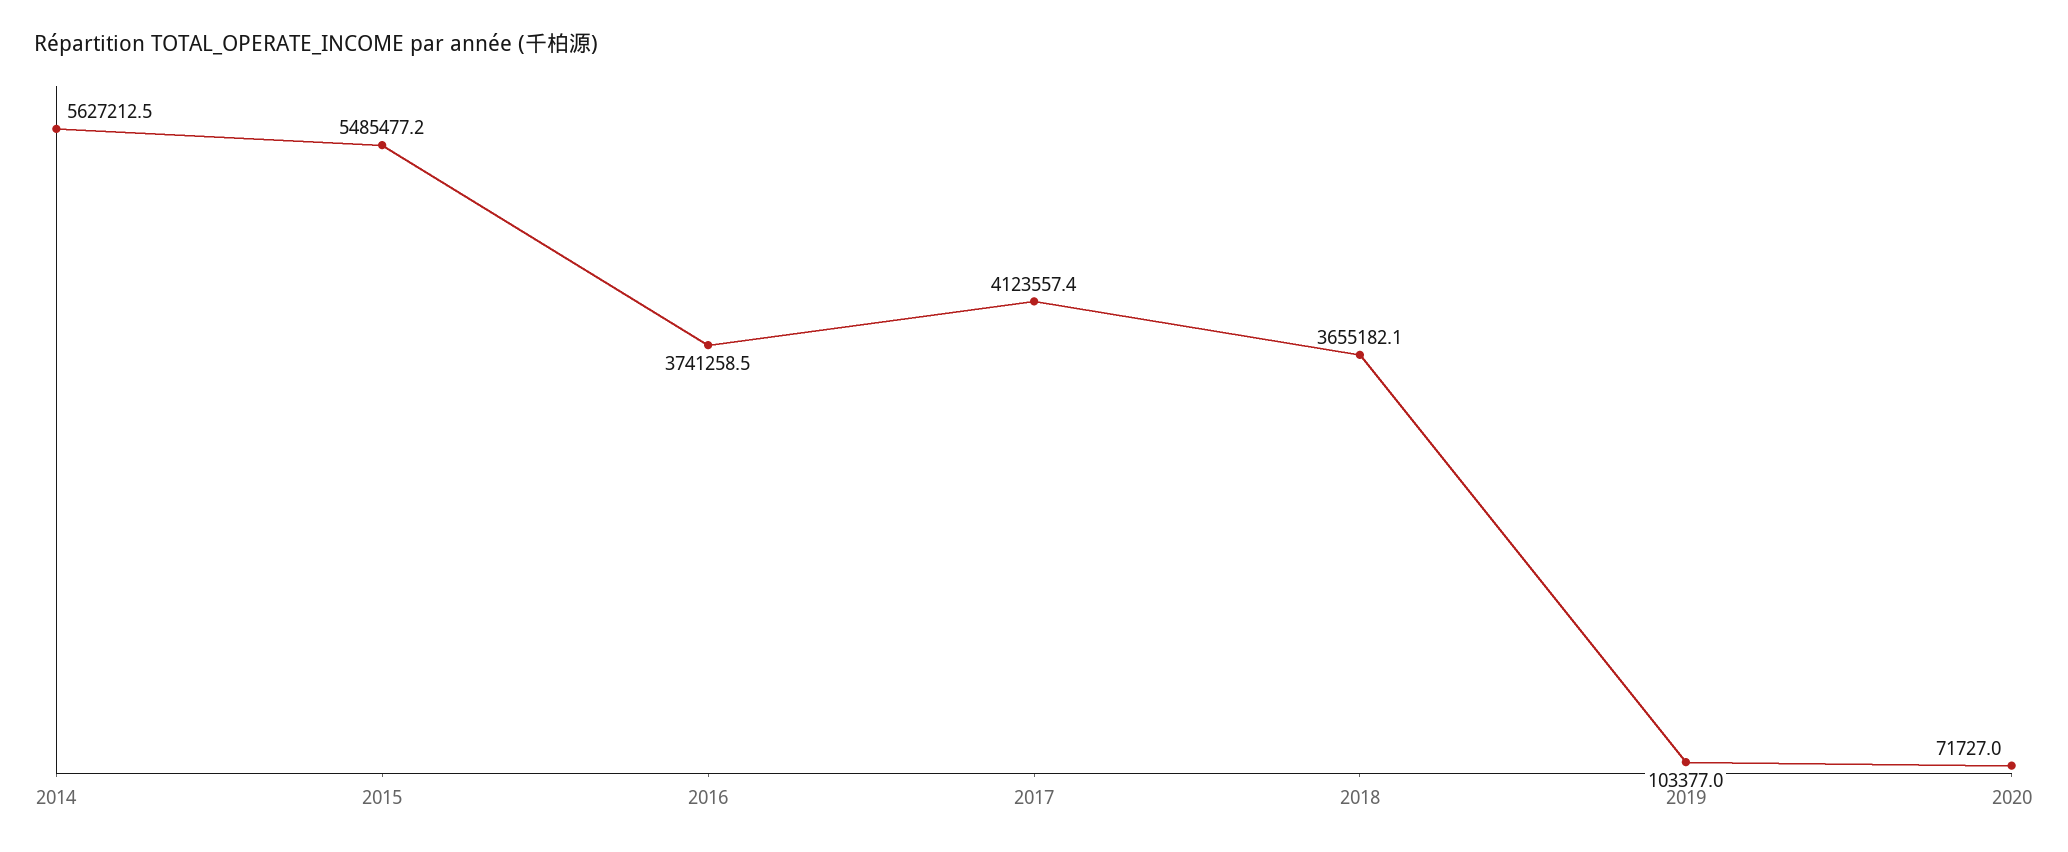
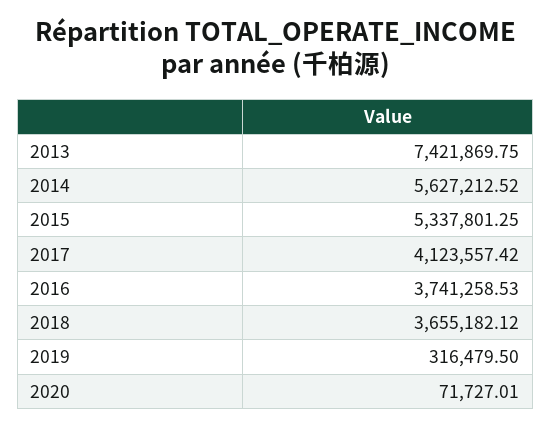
  {
    "2014": 5627212.52,
-   "2015": 5485477.2,
+   "2015": 5337801.25,
    "2016": 3741258.53,
    "2017": 4123557.42,
    "2018": 3655182.12,
-   "2019": 103377,
+   "2019": 316479.5,
-   "2020": 71727.01
+   "2020": 71727.01,
+   "2013": 7421869.75
  }

